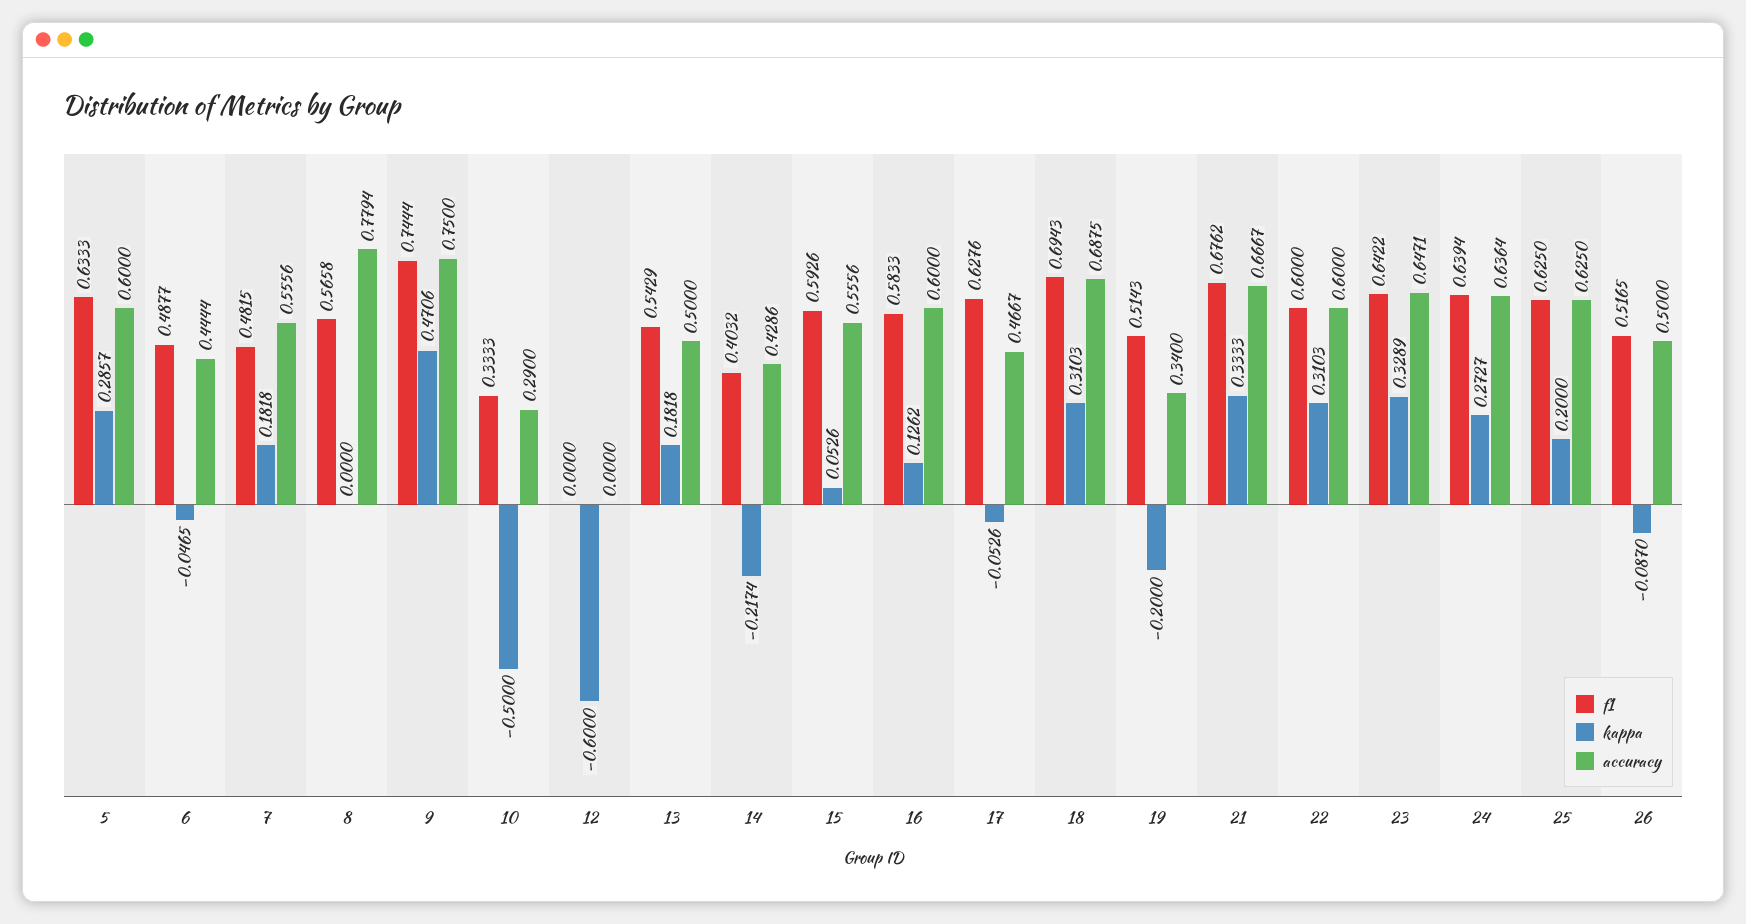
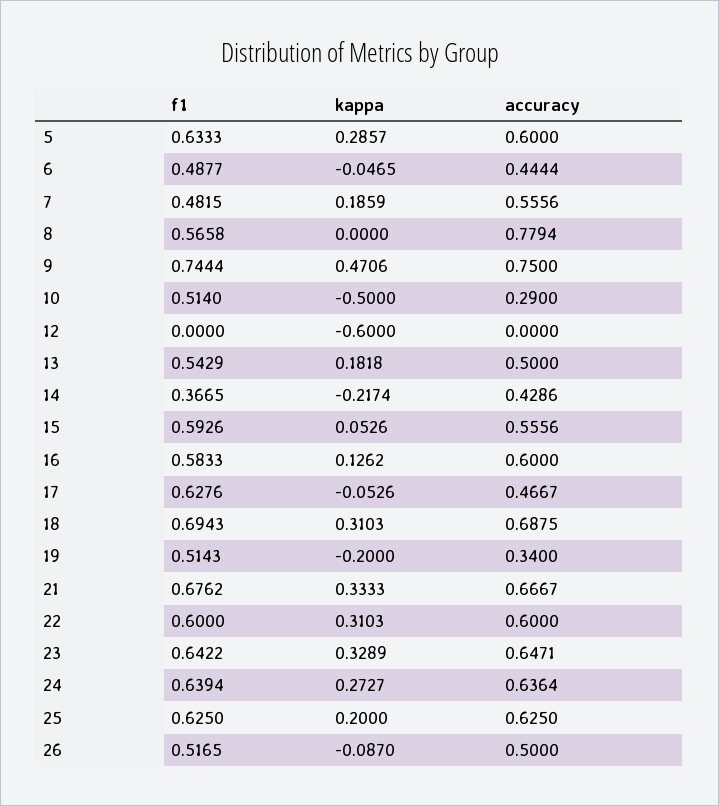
  {
    "f1": {
      "5": 0.6333,
      "6": 0.4877,
      "7": 0.4815,
      "8": 0.5658,
      "9": 0.7444,
-     "10": 0.3333,
+     "10": 0.514,
      "12": 0,
      "13": 0.5429,
-     "14": 0.4032,
+     "14": 0.3665,
      "15": 0.5926,
      "16": 0.5833,
      "17": 0.6276,
      "18": 0.6943,
      "19": 0.5143,
      "21": 0.6762,
      "22": 0.6,
      "23": 0.6422,
      "24": 0.6394,
      "25": 0.625,
      "26": 0.5165
    },
    "kappa": {
      "5": 0.2857,
      "6": -0.0465,
-     "7": 0.1818,
+     "7": 0.1859,
      "8": 0,
      "9": 0.4706,
      "10": -0.5,
      "12": -0.6,
      "13": 0.1818,
      "14": -0.2174,
      "15": 0.0526,
      "16": 0.1262,
      "17": -0.0526,
      "18": 0.3103,
      "19": -0.2,
      "21": 0.3333,
      "22": 0.3103,
      "23": 0.3289,
      "24": 0.2727,
      "25": 0.2,
      "26": -0.087
    },
    "accuracy": {
      "5": 0.6,
      "6": 0.4444,
      "7": 0.5556,
      "8": 0.7794,
      "9": 0.75,
      "10": 0.29,
      "12": 0,
      "13": 0.5,
      "14": 0.4286,
      "15": 0.5556,
      "16": 0.6,
      "17": 0.4667,
      "18": 0.6875,
      "19": 0.34,
      "21": 0.6667,
      "22": 0.6,
      "23": 0.6471,
      "24": 0.6364,
      "25": 0.625,
      "26": 0.5
    }
  }

